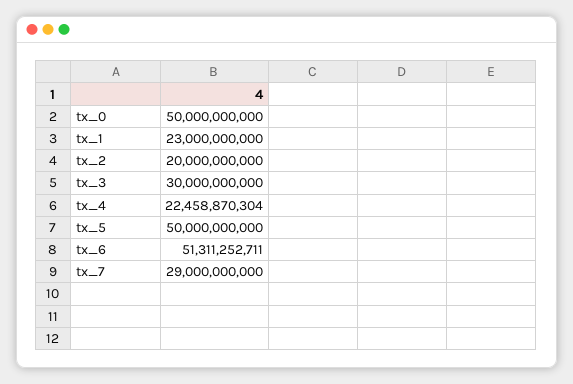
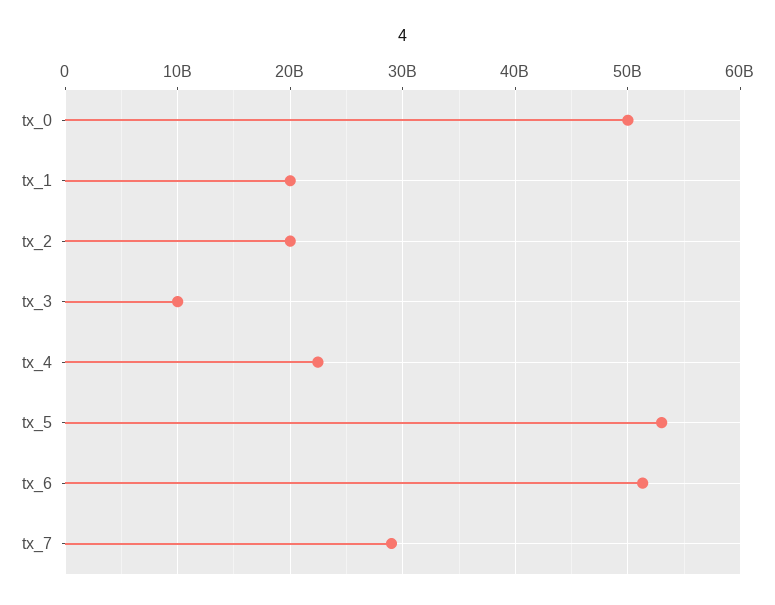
  {
    "tx_0": 50000000000,
-   "tx_1": 23000000000,
+   "tx_1": 20000000000,
    "tx_2": 20000000000,
-   "tx_3": 30000000000,
+   "tx_3": 10000000000,
    "tx_4": 22458870304,
-   "tx_5": 50000000000,
+   "tx_5": 53000000000,
    "tx_6": 51311252711,
    "tx_7": 29000000000
  }

